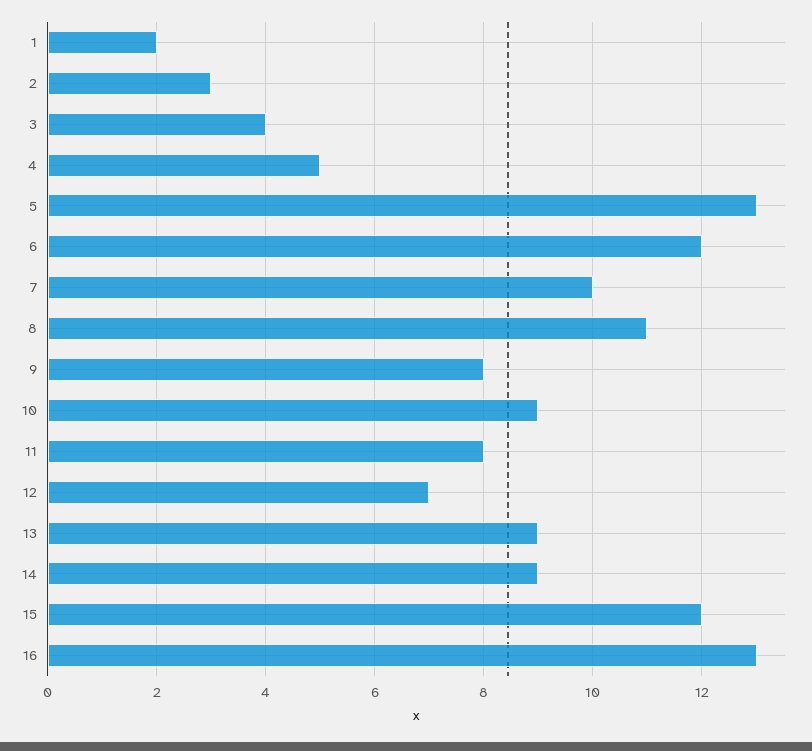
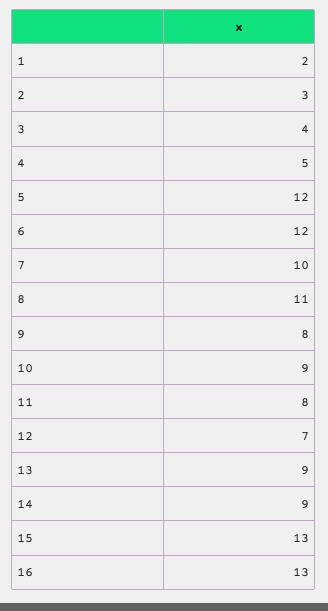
  {
    "1": 2,
    "2": 3,
    "3": 4,
    "4": 5,
-   "5": 13,
+   "5": 12,
    "6": 12,
    "7": 10,
    "8": 11,
    "9": 8,
    "10": 9,
    "11": 8,
    "12": 7,
    "13": 9,
    "14": 9,
-   "15": 12,
+   "15": 13,
    "16": 13
  }

